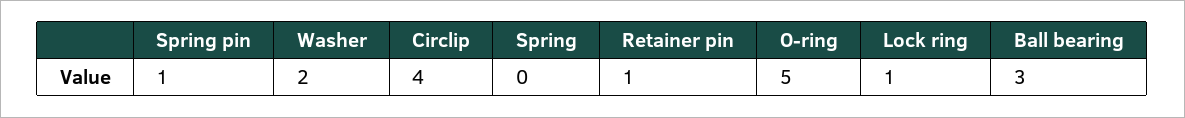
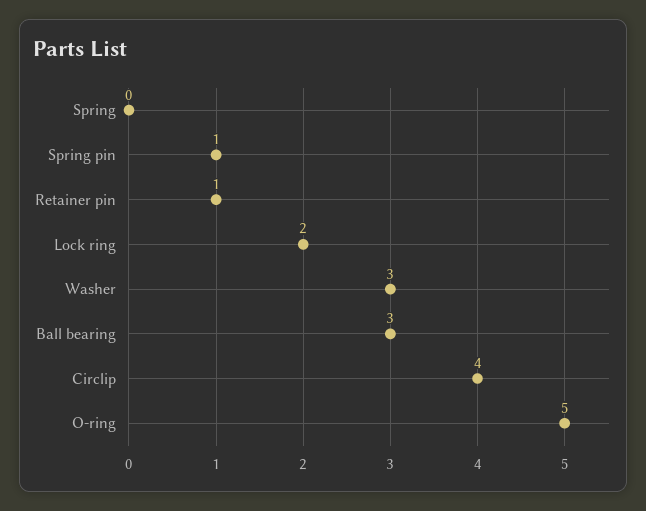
  {
    "Spring pin": 1,
-   "Washer": 2,
+   "Washer": 3,
    "Circlip": 4,
    "Spring": 0,
    "Retainer pin": 1,
    "O-ring": 5,
-   "Lock ring": 1,
+   "Lock ring": 2,
    "Ball bearing": 3
  }

